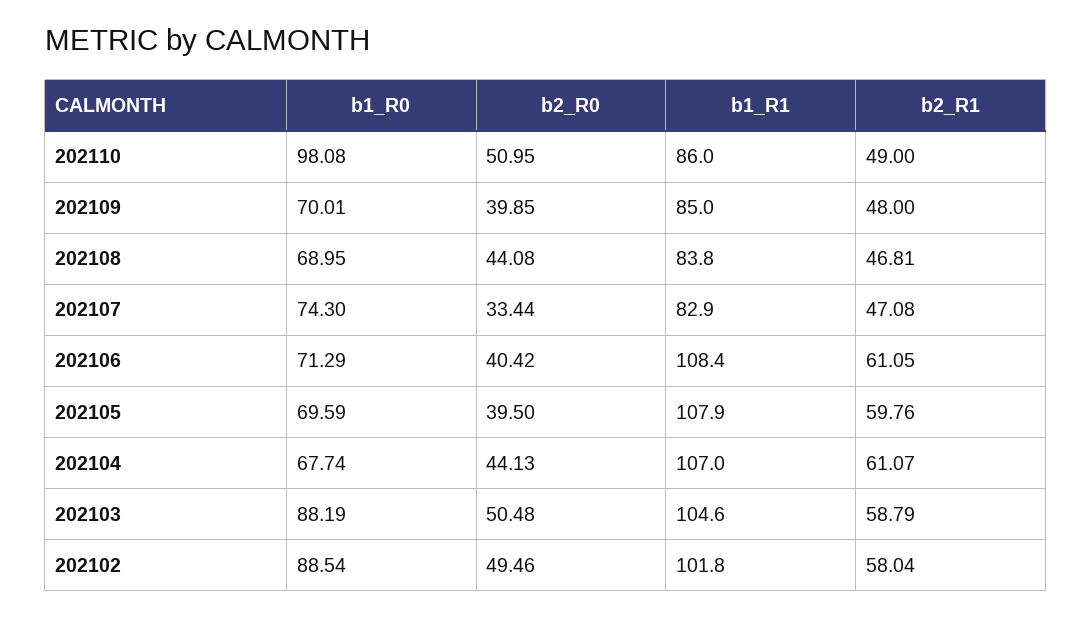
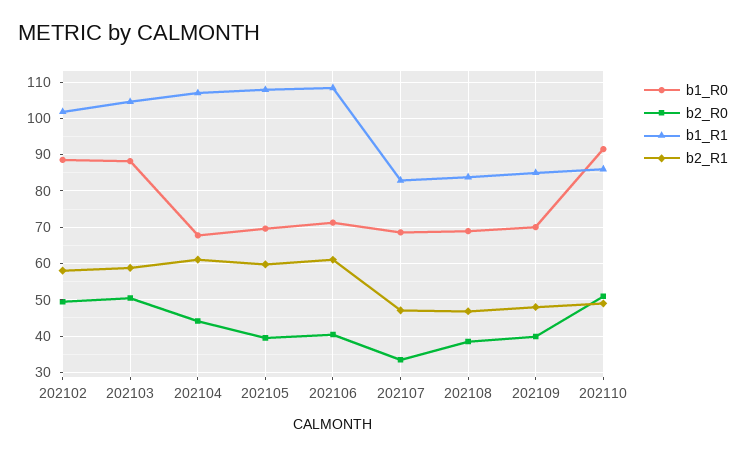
  {
    "b1_R0": {
-     "202110": 98.08,
+     "202110": 92,
      "202109": 70.01,
      "202108": 68.95,
-     "202107": 74.3,
+     "202107": 68,
      "202106": 71.29,
      "202105": 69.59,
      "202104": 67.74,
      "202103": 88.19,
      "202102": 88.54
    },
    "b2_R0": {
      "202110": 50.95,
      "202109": 39.85,
-     "202108": 44.08,
+     "202108": 38,
      "202107": 33.44,
      "202106": 40.42,
      "202105": 39.5,
      "202104": 44.13,
      "202103": 50.48,
      "202102": 49.46
    },
    "b1_R1": {
      "202110": 86,
      "202109": 85,
      "202108": 83.8,
      "202107": 82.9,
      "202106": 108.4,
      "202105": 107.9,
      "202104": 107,
      "202103": 104.6,
      "202102": 101.8
    },
    "b2_R1": {
      "202110": 49,
      "202109": 48,
      "202108": 46.81,
      "202107": 47.08,
      "202106": 61.05,
      "202105": 59.76,
      "202104": 61.07,
      "202103": 58.79,
      "202102": 58.04
    }
  }

